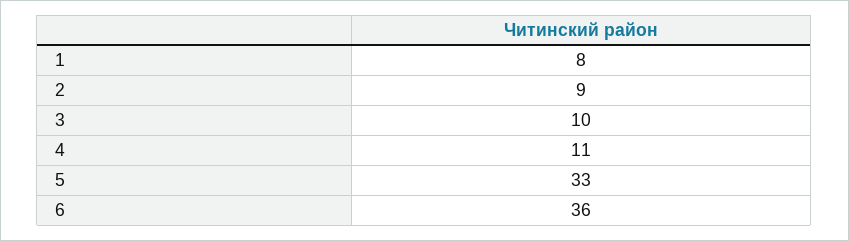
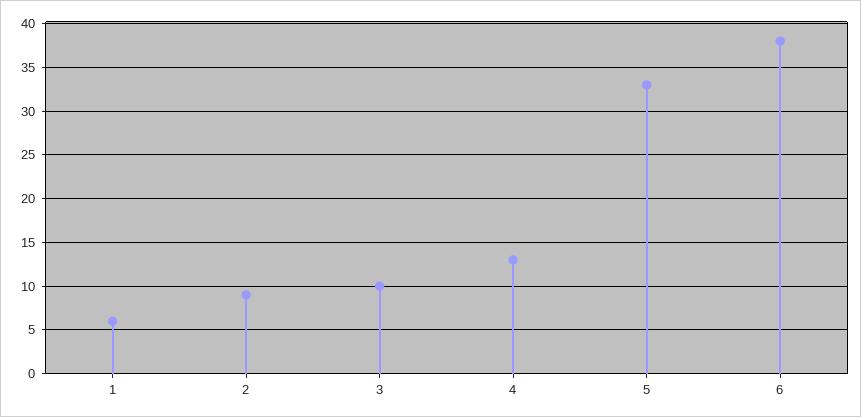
  {
-   "1": 8,
+   "1": 6,
    "2": 9,
    "3": 10,
-   "4": 11,
+   "4": 13,
    "5": 33,
-   "6": 36
+   "6": 38
  }

